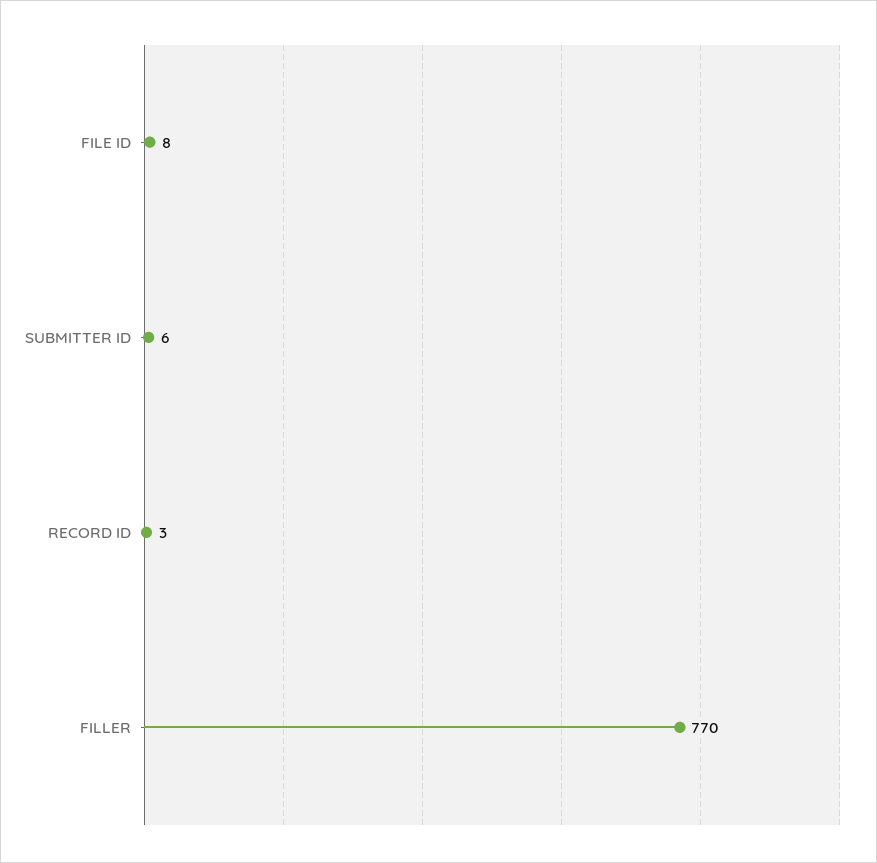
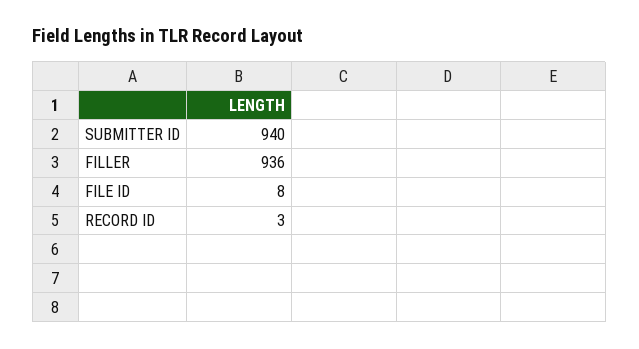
  {
    "FILE ID": 8,
-   "SUBMITTER ID": 6,
+   "SUBMITTER ID": 940,
    "RECORD ID": 3,
-   "FILLER": 770
+   "FILLER": 936
  }

